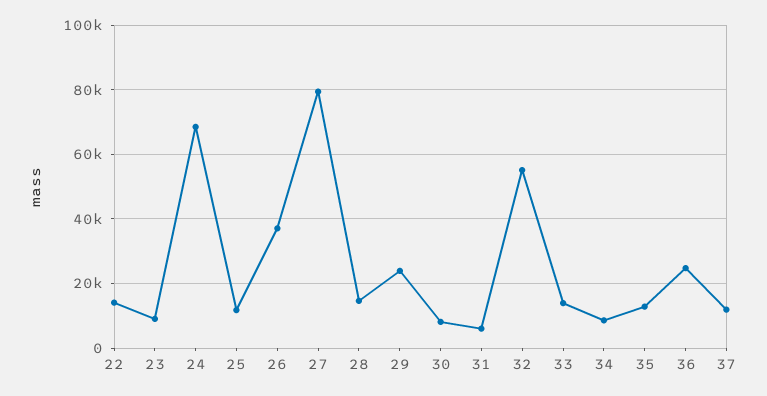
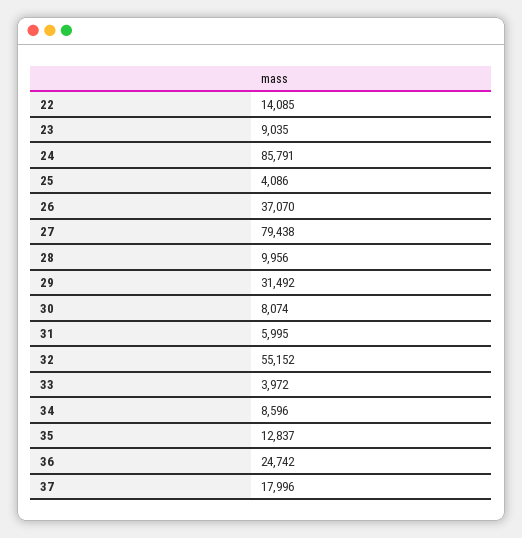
  {
    "22": 14085,
    "23": 9035,
-   "24": 68000,
+   "24": 85791,
-   "25": 12000,
+   "25": 4086,
    "26": 37070,
    "27": 79438,
-   "28": 14000,
+   "28": 9956,
-   "29": 24000,
+   "29": 31492,
    "30": 8074,
    "31": 5995,
    "32": 55152,
-   "33": 14000,
+   "33": 3972,
    "34": 8596,
    "35": 12837,
    "36": 24742,
-   "37": 12000
+   "37": 17996
  }

